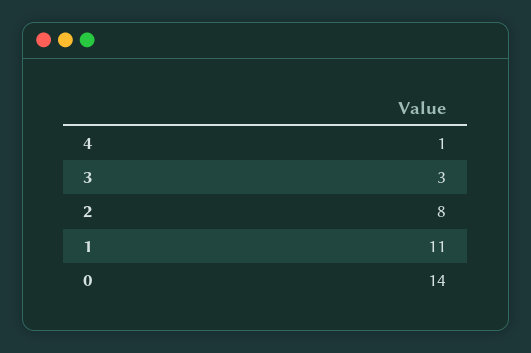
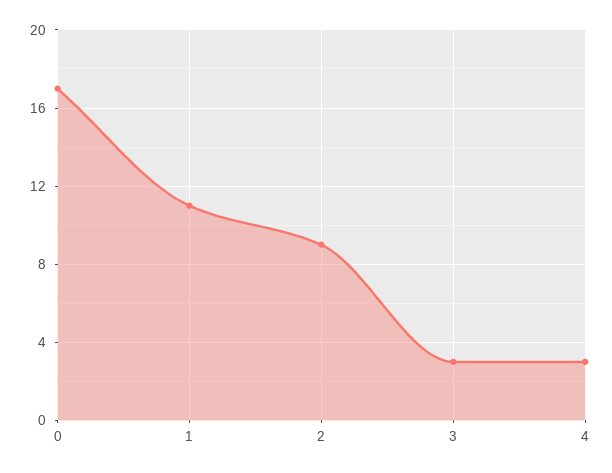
  {
-   "4": 1,
+   "4": 3,
    "3": 3,
-   "2": 8,
+   "2": 9,
    "1": 11,
-   "0": 14
+   "0": 17
  }

